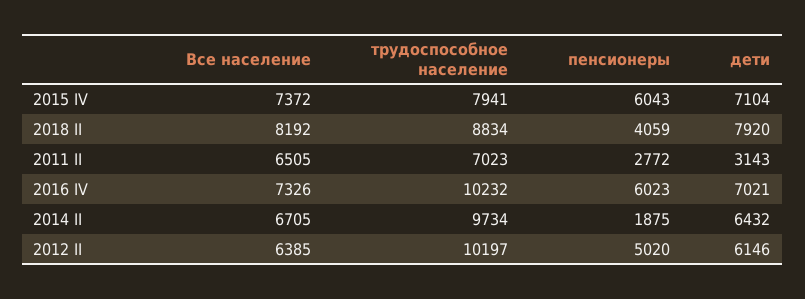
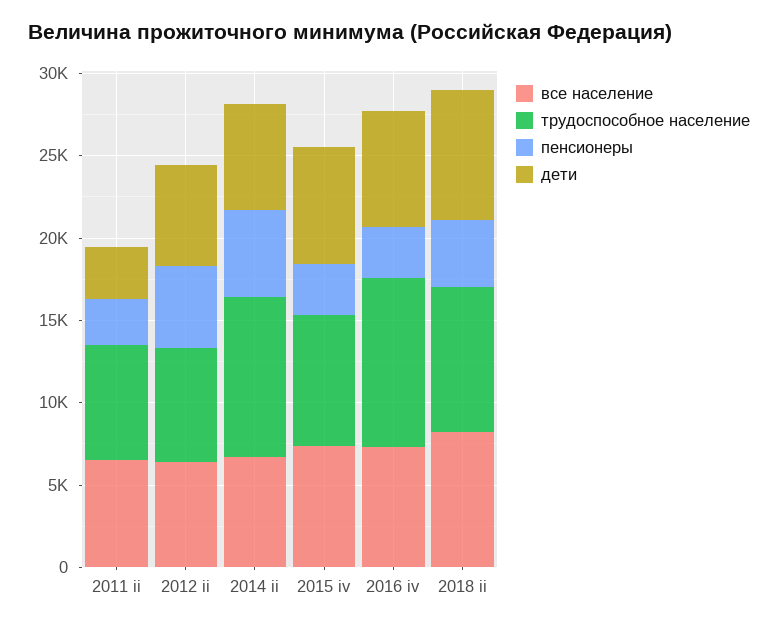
  {
    "Все население": {
      "2015 IV": 7372,
      "2018 II": 8192,
      "2011 II": 6505,
      "2016 IV": 7326,
      "2014 II": 6705,
      "2012 II": 6385
    },
    "трудоспособное население": {
      "2015 IV": 7941,
      "2018 II": 8834,
      "2011 II": 7023,
      "2016 IV": 10232,
      "2014 II": 9734,
-     "2012 II": 10197
+     "2012 II": 7000
    },
    "пенсионеры": {
-     "2015 IV": 6043,
+     "2015 IV": 3000,
      "2018 II": 4059,
      "2011 II": 2772,
-     "2016 IV": 6023,
+     "2016 IV": 3000,
-     "2014 II": 1875,
+     "2014 II": 5000,
      "2012 II": 5020
    },
    "дети": {
      "2015 IV": 7104,
      "2018 II": 7920,
      "2011 II": 3143,
      "2016 IV": 7021,
      "2014 II": 6432,
      "2012 II": 6146
    }
  }

